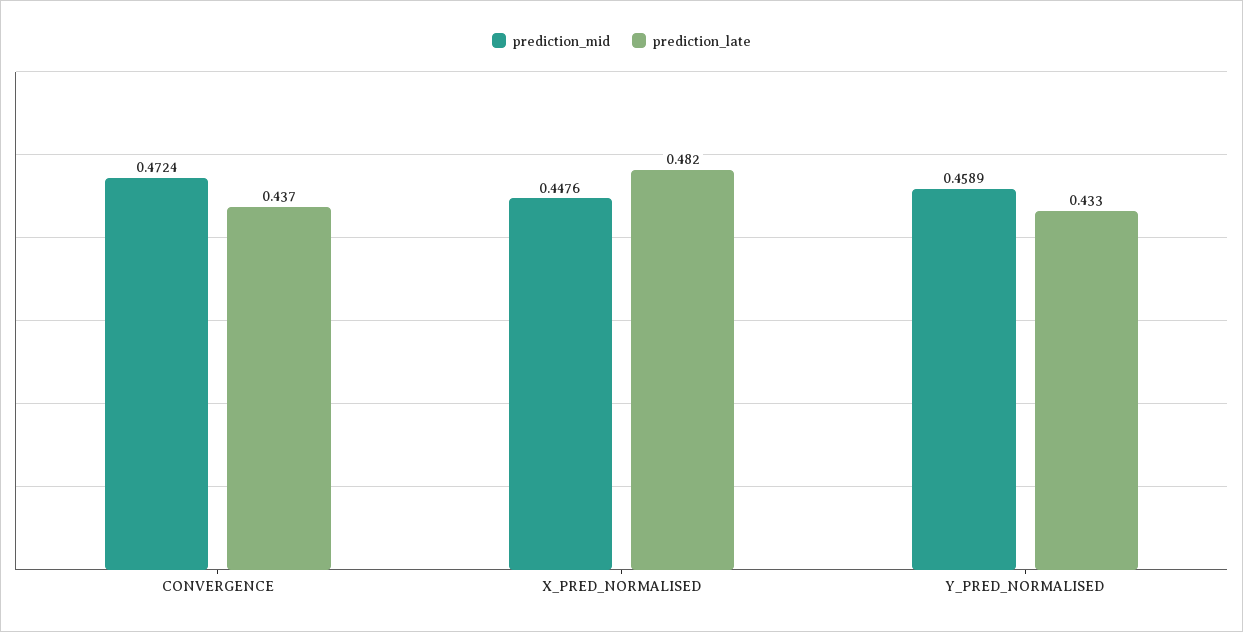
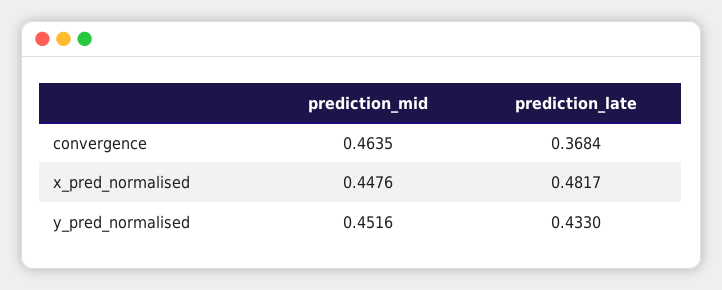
  {
    "prediction_mid": {
-     "CONVERGENCE": 0.4724,
+     "CONVERGENCE": 0.4635,
      "X_PRED_NORMALISED": 0.4476,
-     "Y_PRED_NORMALISED": 0.4589
+     "Y_PRED_NORMALISED": 0.4516
    },
    "prediction_late": {
-     "CONVERGENCE": 0.437,
+     "CONVERGENCE": 0.3684,
      "X_PRED_NORMALISED": 0.4817,
      "Y_PRED_NORMALISED": 0.433
    }
  }

